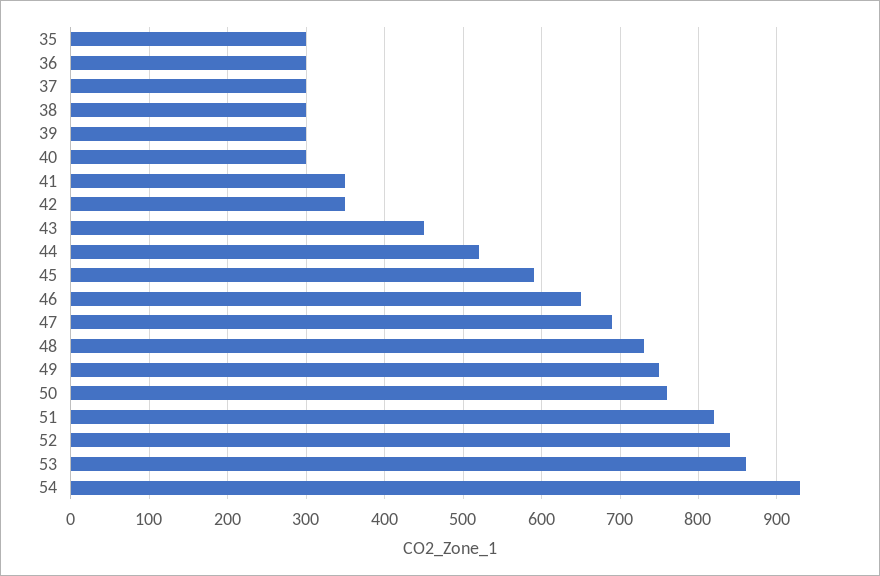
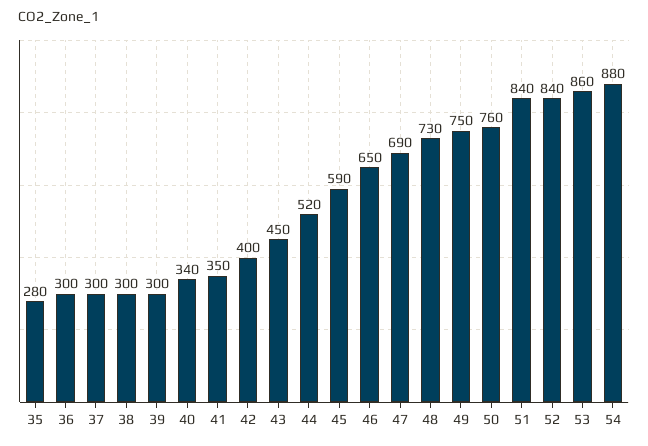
  {
-   "35": 300,
+   "35": 280,
    "36": 300,
    "37": 300,
    "38": 300,
    "39": 300,
-   "40": 300,
+   "40": 340,
    "41": 350,
-   "42": 350,
+   "42": 400,
    "43": 450,
    "44": 520,
    "45": 590,
    "46": 650,
    "47": 690,
    "48": 730,
    "49": 750,
    "50": 760,
-   "51": 820,
+   "51": 840,
    "52": 840,
    "53": 860,
-   "54": 930
+   "54": 880
  }

